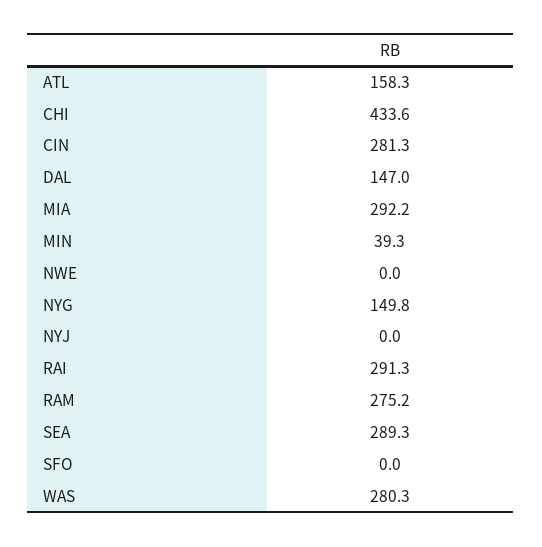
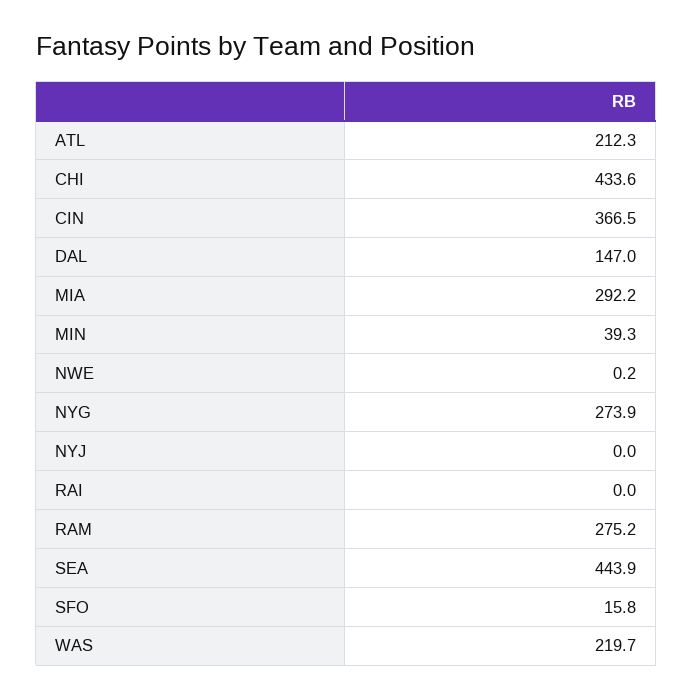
  {
-   "ATL": 158.3,
+   "ATL": 212.3,
    "CHI": 433.6,
-   "CIN": 281.3,
+   "CIN": 366.5,
    "DAL": 147,
    "MIA": 292.2,
    "MIN": 39.3,
-   "NWE": 0,
+   "NWE": 0.2,
-   "NYG": 149.8,
+   "NYG": 273.9,
    "NYJ": 0,
-   "RAI": 291.3,
+   "RAI": 0,
    "RAM": 275.2,
-   "SEA": 289.3,
+   "SEA": 443.9,
-   "SFO": 0,
+   "SFO": 15.8,
-   "WAS": 280.3
+   "WAS": 219.7
  }

